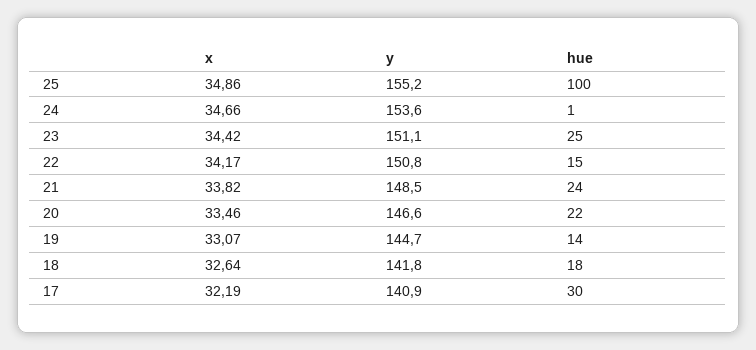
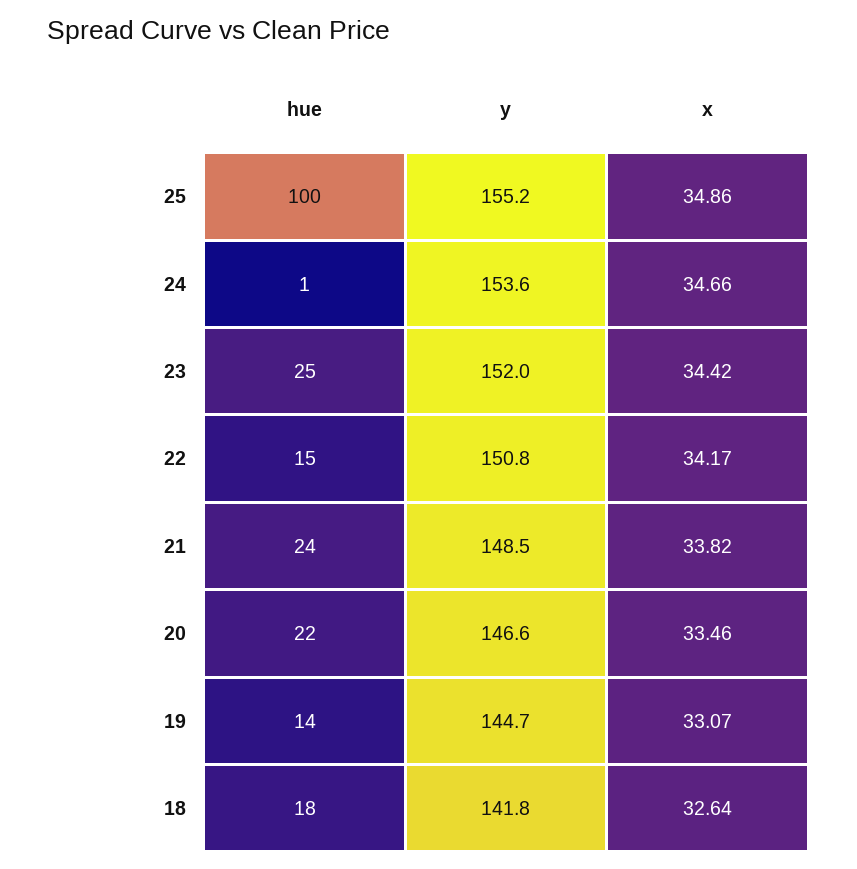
  {
    "x": {
      "25": 34.86,
      "24": 34.66,
      "23": 34.42,
      "22": 34.17,
      "21": 33.82,
      "20": 33.46,
      "19": 33.07,
-     "18": 32.64,
+     "18": 32.64
-     "17": 32.19
    },
    "y": {
      "25": 155.2,
      "24": 153.6,
-     "23": 151.1,
+     "23": 152,
      "22": 150.8,
      "21": 148.5,
      "20": 146.6,
      "19": 144.7,
-     "18": 141.8,
+     "18": 141.8
-     "17": 140.9
    },
    "hue": {
      "25": 100,
      "24": 1,
      "23": 25,
      "22": 15,
      "21": 24,
      "20": 22,
      "19": 14,
-     "18": 18,
+     "18": 18
-     "17": 30
    }
  }

